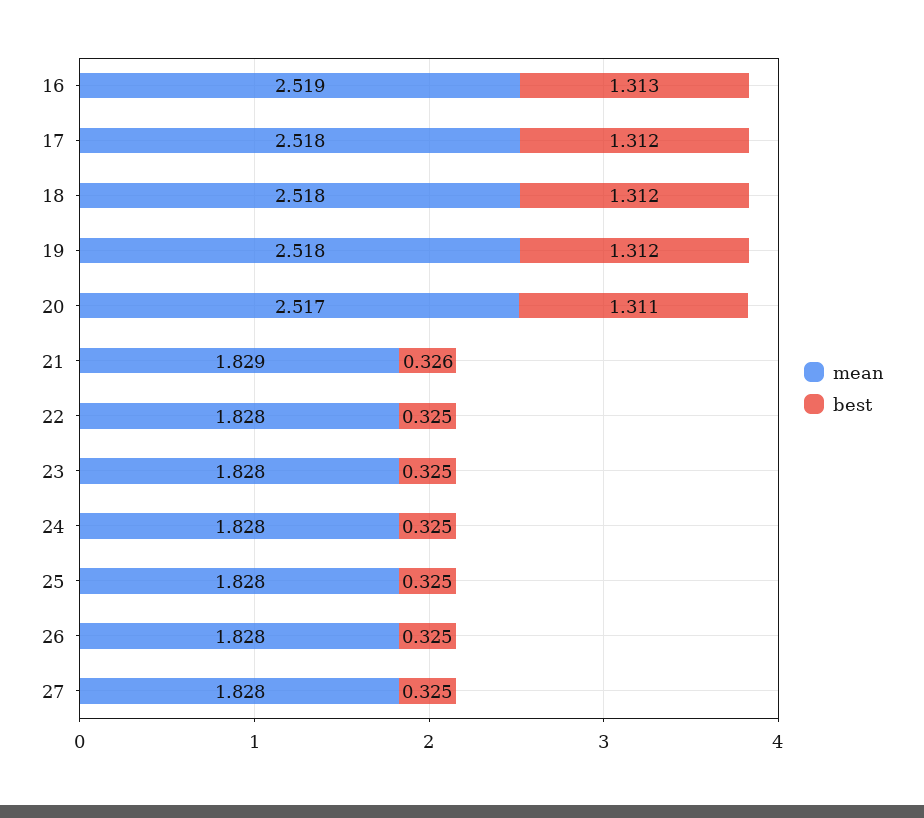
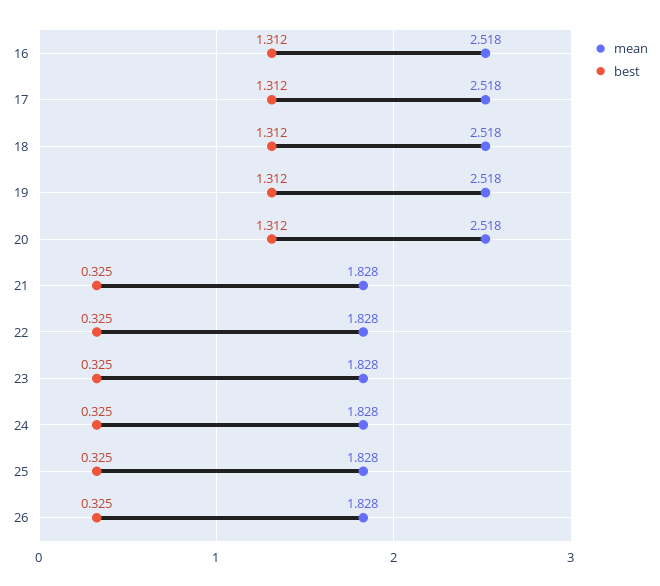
  {
    "mean": {
-     "16": 2.519,
+     "16": 2.518,
      "17": 2.518,
      "18": 2.518,
      "19": 2.518,
-     "20": 2.517,
+     "20": 2.518,
-     "21": 1.829,
+     "21": 1.828,
      "22": 1.828,
      "23": 1.828,
      "24": 1.828,
      "25": 1.828,
-     "26": 1.828,
+     "26": 1.828
-     "27": 1.828
    },
    "best": {
-     "16": 1.313,
+     "16": 1.312,
      "17": 1.312,
      "18": 1.312,
      "19": 1.312,
-     "20": 1.311,
+     "20": 1.312,
-     "21": 0.326,
+     "21": 0.325,
      "22": 0.325,
      "23": 0.325,
      "24": 0.325,
      "25": 0.325,
-     "26": 0.325,
+     "26": 0.325
-     "27": 0.325
    }
  }

